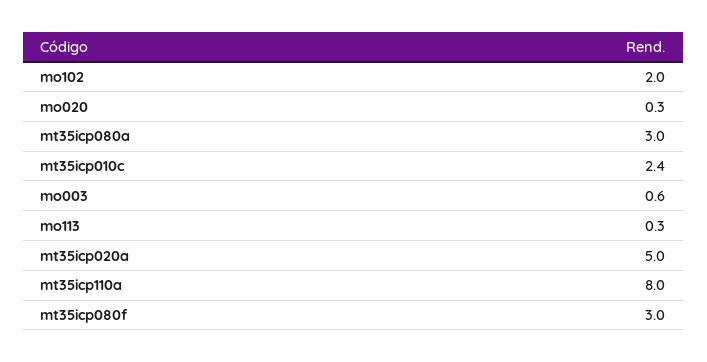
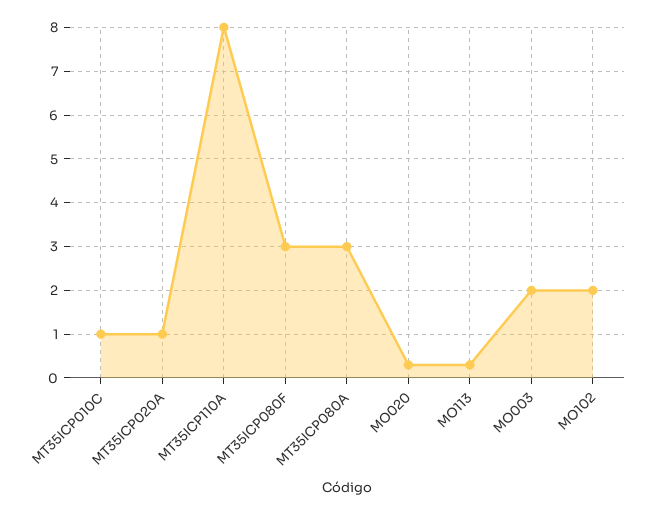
  {
    "mo102": 2,
    "mo020": 0.3,
    "mt35icp080a": 3,
-   "mt35icp010c": 2.4,
+   "mt35icp010c": 1,
-   "mo003": 0.6,
+   "mo003": 2,
    "mo113": 0.3,
-   "mt35icp020a": 5,
+   "mt35icp020a": 1,
    "mt35icp110a": 8,
    "mt35icp080f": 3
  }

